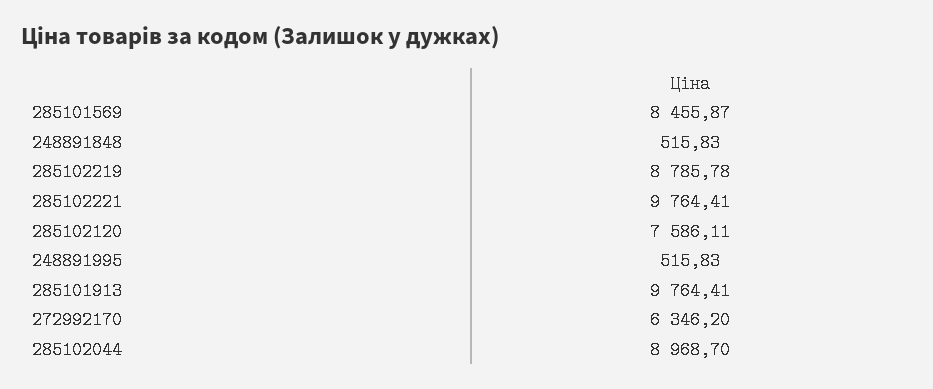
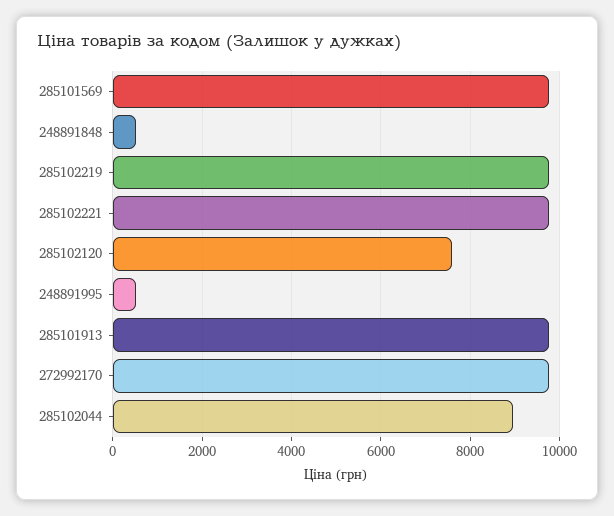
  {
-   "285101569": 8455.87,
+   "285101569": 9800,
    "248891848": 515.83,
-   "285102219": 8785.78,
+   "285102219": 9800,
    "285102221": 9764.41,
    "285102120": 7586.11,
    "248891995": 515.83,
    "285101913": 9764.41,
-   "272992170": 6346.2,
+   "272992170": 9800,
    "285102044": 8968.7
  }

